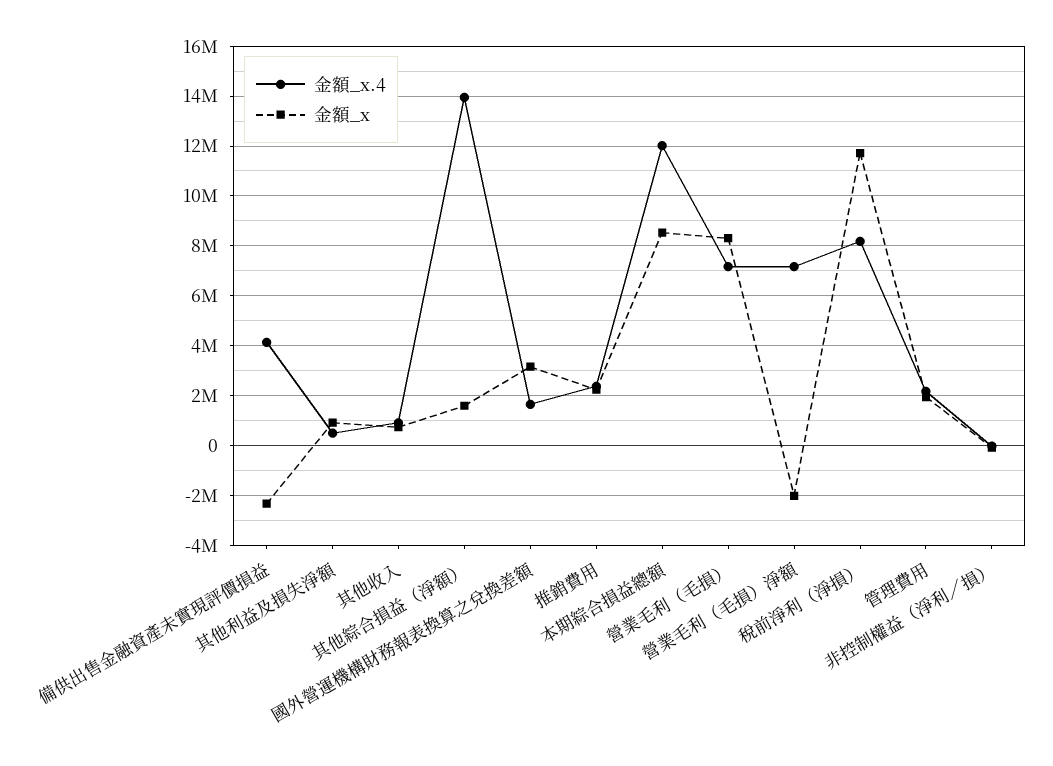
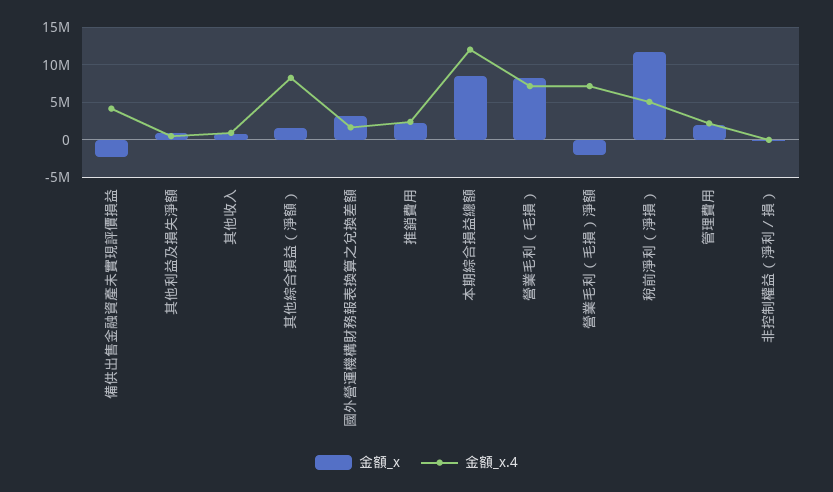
  {
    "金額_x.4": {
      "備供出售金融資產未實現評價損益": 4250000,
      "其他利益及損失淨額": 500000,
      "其他收入": 1000000,
-     "其他綜合損益（淨額）": 14000000,
+     "其他綜合損益（淨額）": 8000000,
      "國外營運機構財務報表換算之兌換差額": 1750000,
      "推銷費用": 2250000,
      "本期綜合損益總額": 12000000,
      "營業毛利（毛損）": 7250000,
      "營業毛利（毛損）淨額": 7250000,
-     "稅前淨利（淨損）": 8250000,
+     "稅前淨利（淨損）": 5000000,
      "管理費用": 2250000,
      "非控制權益（淨利／損）": 0
    },
    "金額_x": {
      "備供出售金融資產未實現評價損益": -2250000,
      "其他利益及損失淨額": 1000000,
      "其他收入": 750000,
      "其他綜合損益（淨額）": 1500000,
      "國外營運機構財務報表換算之兌換差額": 3250000,
      "推銷費用": 2250000,
      "本期綜合損益總額": 8500000,
      "營業毛利（毛損）": 8250000,
      "營業毛利（毛損）淨額": -2000000,
      "稅前淨利（淨損）": 11750000,
      "管理費用": 2000000,
      "非控制權益（淨利／損）": 0
    }
  }

